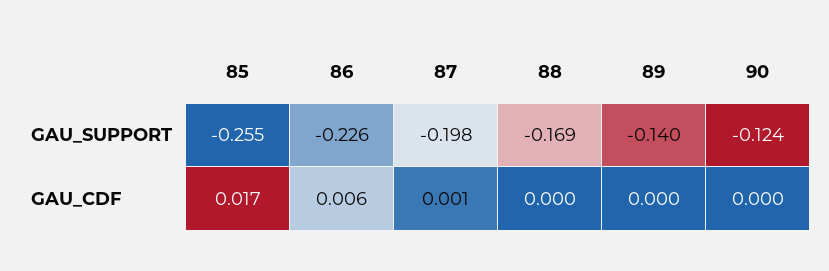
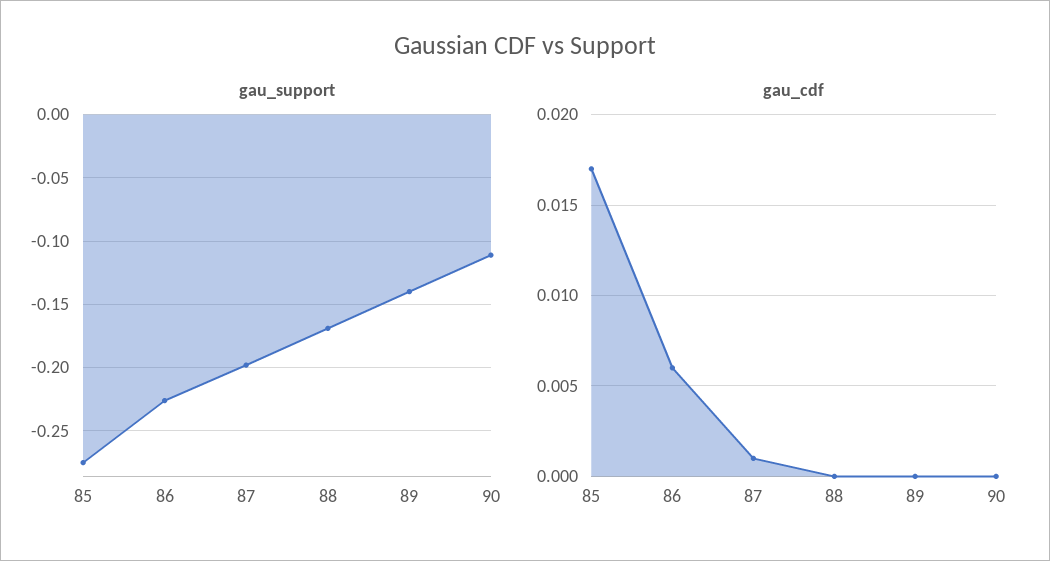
  {
    "GAU_SUPPORT": {
-     "85": -0.255,
+     "85": -0.275,
      "86": -0.226,
      "87": -0.198,
      "88": -0.169,
      "89": -0.14,
-     "90": -0.124
+     "90": -0.11
    },
    "GAU_CDF": {
      "85": 0.017,
      "86": 0.006,
      "87": 0.001,
      "88": 0,
      "89": 0,
      "90": 0
    }
  }

